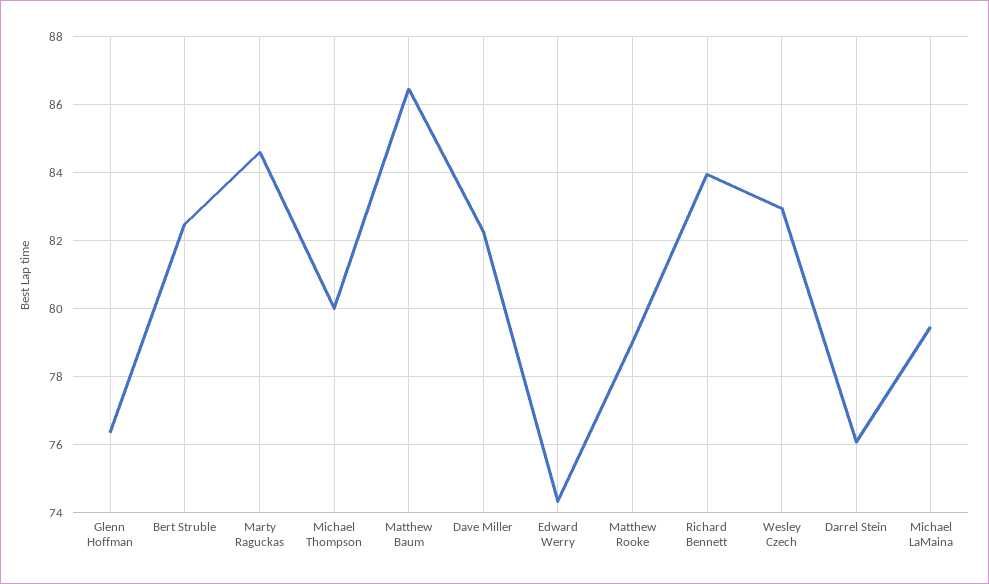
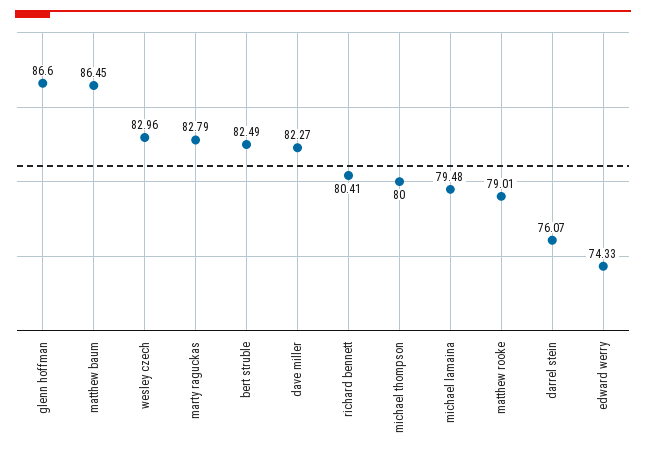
  {
-   "Glenn Hoffman": 76.4,
+   "Glenn Hoffman": 86.6,
    "Bert Struble": 82.49,
-   "Marty Raguckas": 84.6,
+   "Marty Raguckas": 82.79,
    "Michael Thompson": 80,
    "Matthew Baum": 86.45,
    "Dave Miller": 82.27,
    "Edward Werry": 74.33,
    "Matthew Rooke": 79.01,
-   "Richard Bennett": 84,
+   "Richard Bennett": 80.41,
    "Wesley Czech": 82.96,
    "Darrel Stein": 76.07,
    "Michael LaMaina": 79.48
  }

